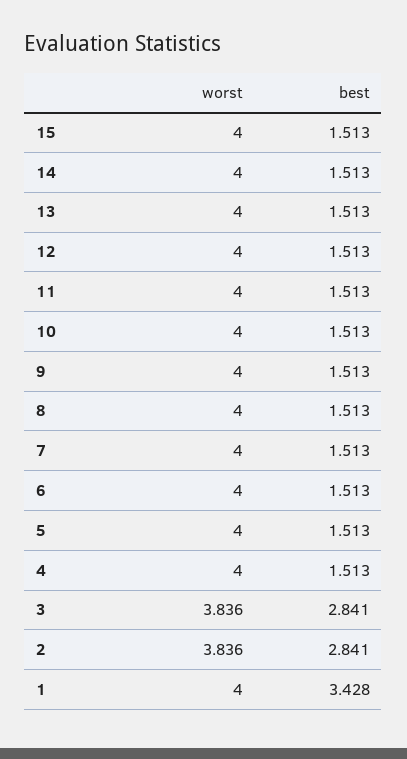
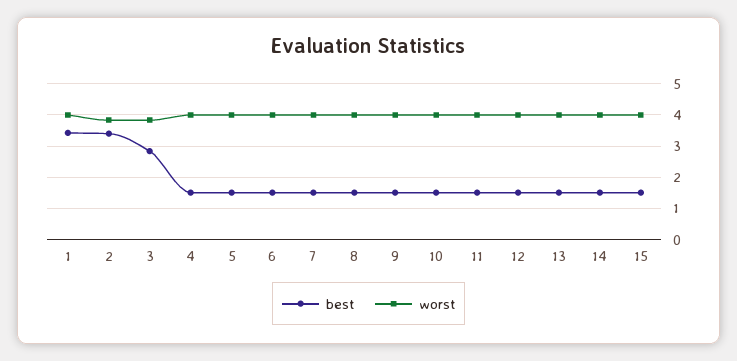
  {
    "worst": {
      "15": 4,
      "14": 4,
      "13": 4,
      "12": 4,
      "11": 4,
      "10": 4,
      "9": 4,
      "8": 4,
      "7": 4,
      "6": 4,
      "5": 4,
      "4": 4,
      "3": 3.836,
      "2": 3.836,
      "1": 4
    },
    "best": {
      "15": 1.513,
      "14": 1.513,
      "13": 1.513,
      "12": 1.513,
      "11": 1.513,
      "10": 1.513,
      "9": 1.513,
      "8": 1.513,
      "7": 1.513,
      "6": 1.513,
      "5": 1.513,
      "4": 1.513,
      "3": 2.841,
-     "2": 2.841,
+     "2": 3.4,
      "1": 3.428
    }
  }

